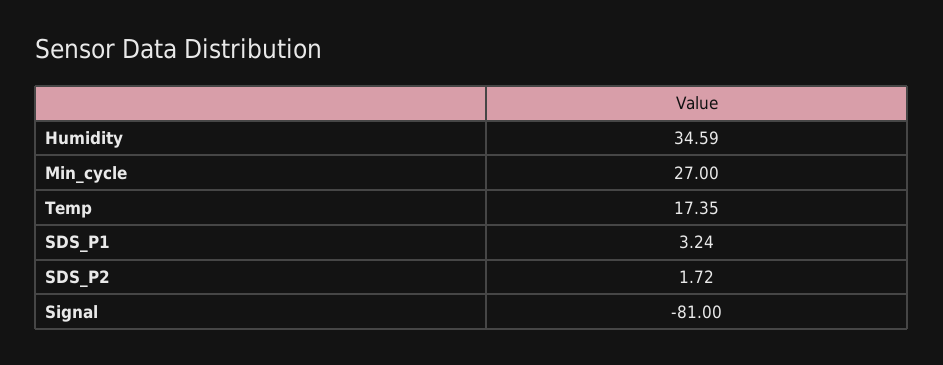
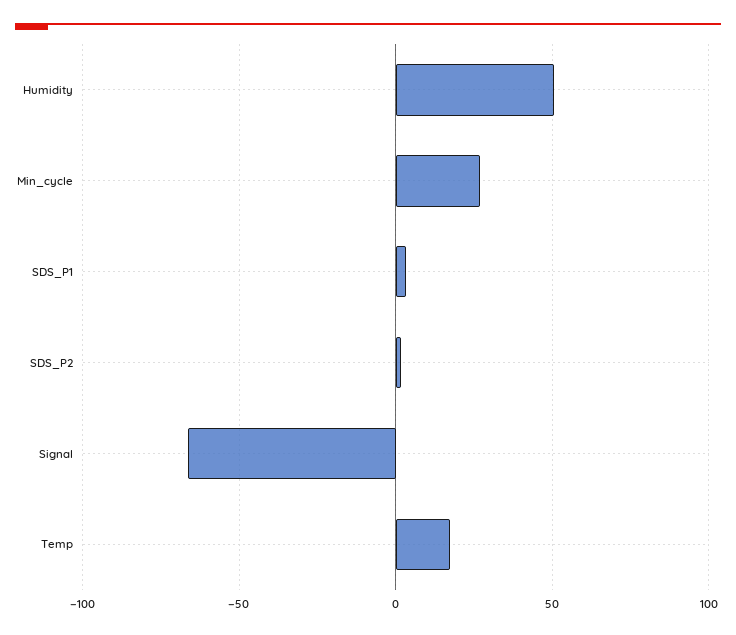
  {
-   "Humidity": 34.59,
+   "Humidity": 50,
    "Min_cycle": 27,
    "Temp": 17.35,
    "SDS_P1": 3.24,
    "SDS_P2": 1.72,
-   "Signal": -81
+   "Signal": -65
  }

